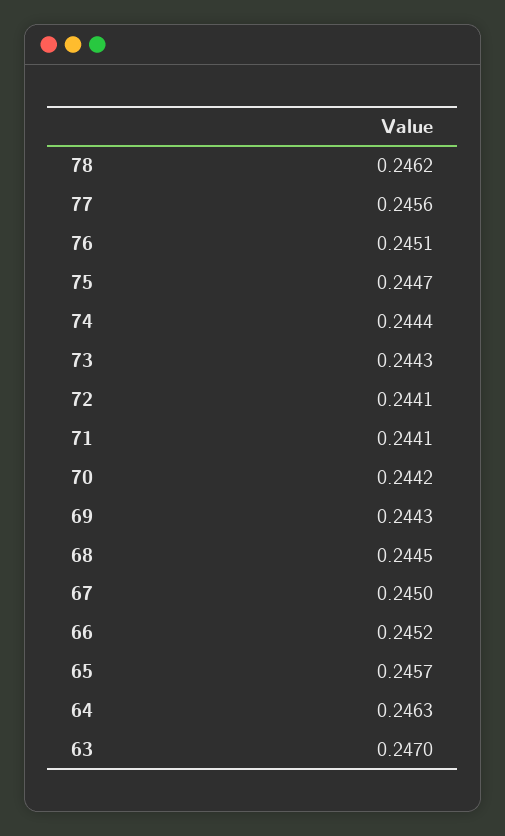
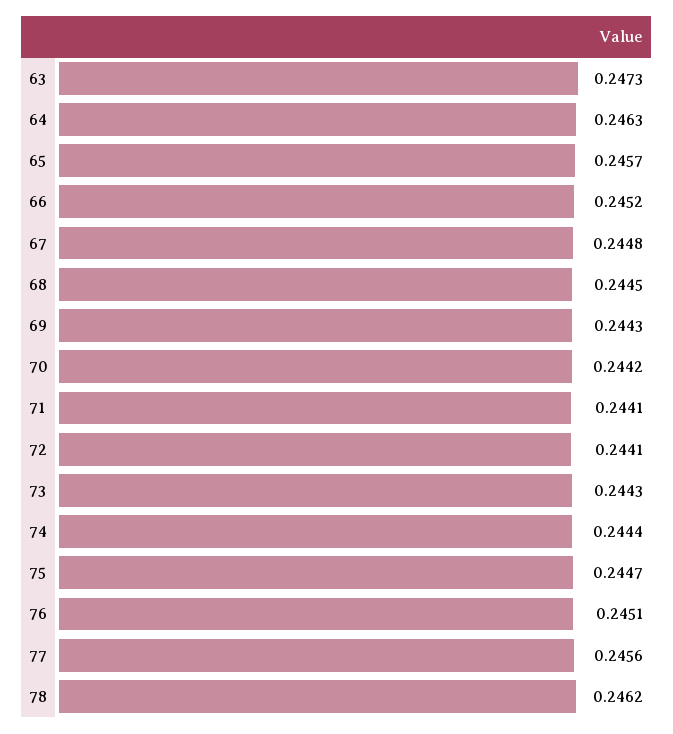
  {
    "78": 0.2462,
    "77": 0.2456,
    "76": 0.2451,
    "75": 0.2447,
    "74": 0.2444,
    "73": 0.2443,
    "72": 0.2441,
    "71": 0.2441,
    "70": 0.2442,
    "69": 0.2443,
    "68": 0.2445,
-   "67": 0.245,
+   "67": 0.2448,
    "66": 0.2452,
    "65": 0.2457,
    "64": 0.2463,
-   "63": 0.247
+   "63": 0.2473
  }

